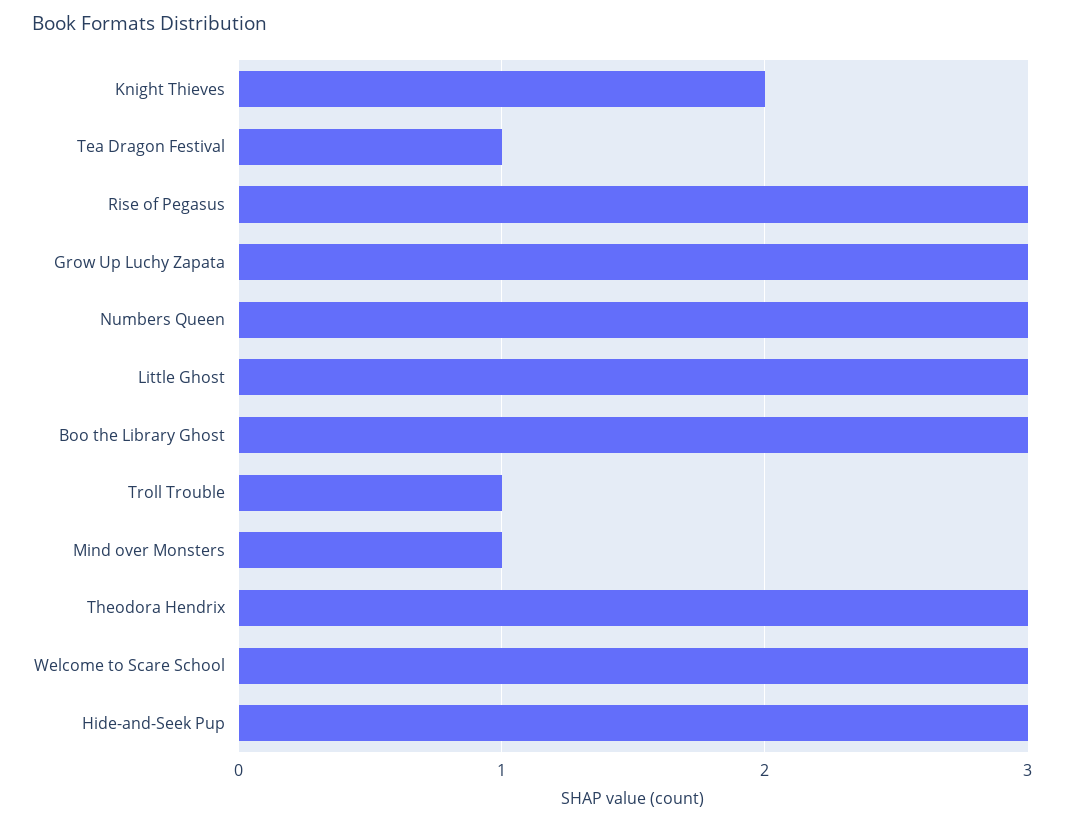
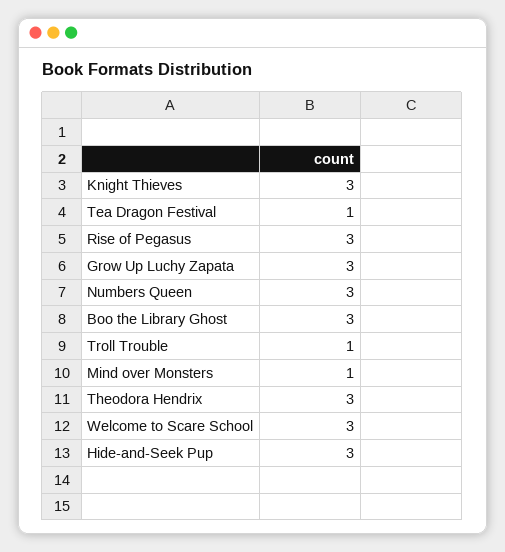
  {
-   "Knight Thieves": 2,
+   "Knight Thieves": 3,
    "Tea Dragon Festival": 1,
    "Rise of Pegasus": 3,
    "Grow Up Luchy Zapata": 3,
    "Numbers Queen": 3,
-   "Little Ghost": 3,
    "Boo the Library Ghost": 3,
    "Troll Trouble": 1,
    "Mind over Monsters": 1,
    "Theodora Hendrix": 3,
    "Welcome to Scare School": 3,
    "Hide-and-Seek Pup": 3
  }

